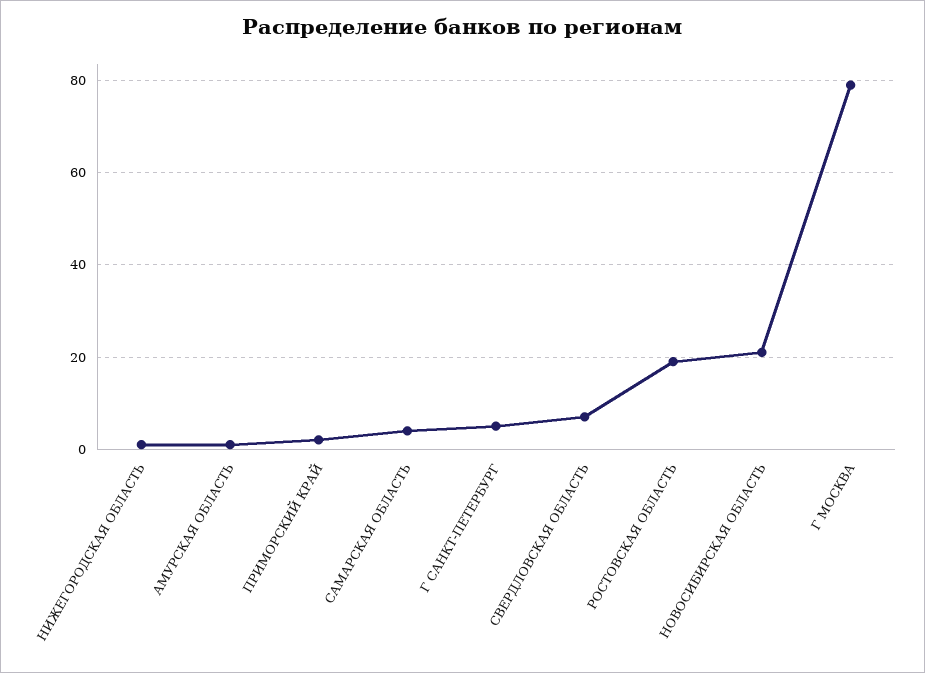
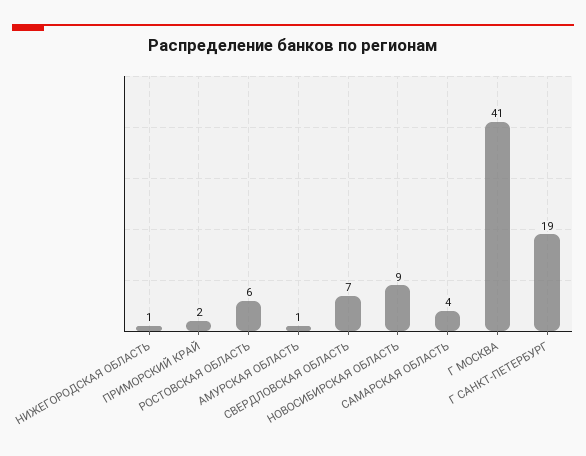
  {
    "НИЖЕГОРОДСКАЯ ОБЛАСТЬ": 1,
    "АМУРСКАЯ ОБЛАСТЬ": 1,
    "ПРИМОРСКИЙ КРАЙ": 2,
    "САМАРСКАЯ ОБЛАСТЬ": 4,
-   "Г САНКТ-ПЕТЕРБУРГ": 5,
+   "Г САНКТ-ПЕТЕРБУРГ": 19,
    "СВЕРДЛОВСКАЯ ОБЛАСТЬ": 7,
-   "РОСТОВСКАЯ ОБЛАСТЬ": 20,
+   "РОСТОВСКАЯ ОБЛАСТЬ": 6,
-   "НОВОСИБИРСКАЯ ОБЛАСТЬ": 20,
+   "НОВОСИБИРСКАЯ ОБЛАСТЬ": 9,
-   "Г МОСКВА": 80
+   "Г МОСКВА": 41
  }

